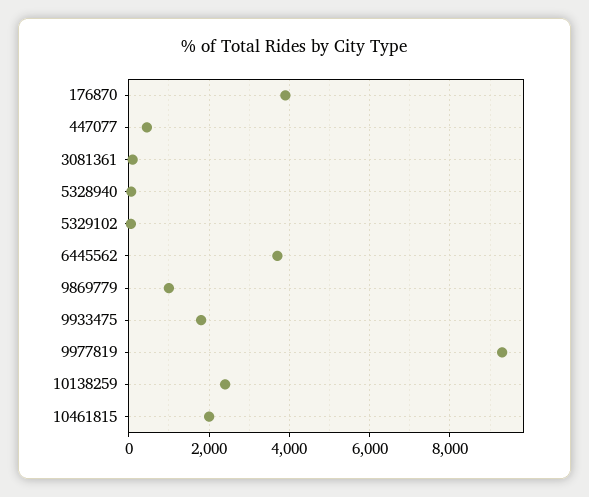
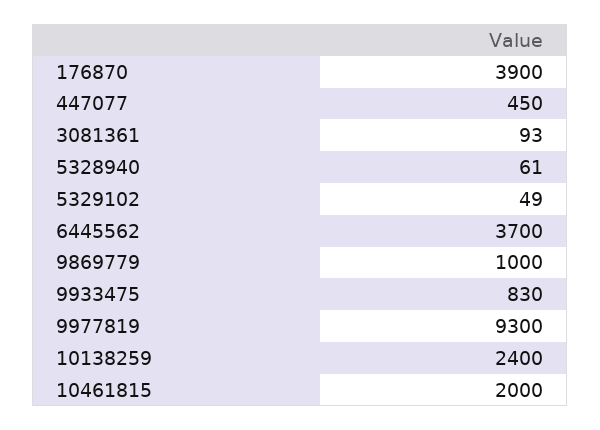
  {
    "176870": 3900,
    "447077": 450,
    "3081361": 93,
    "5328940": 61,
    "5329102": 49,
    "6445562": 3700,
    "9869779": 1000,
-   "9933475": 1800,
+   "9933475": 830,
    "9977819": 9300,
    "10138259": 2400,
    "10461815": 2000
  }

